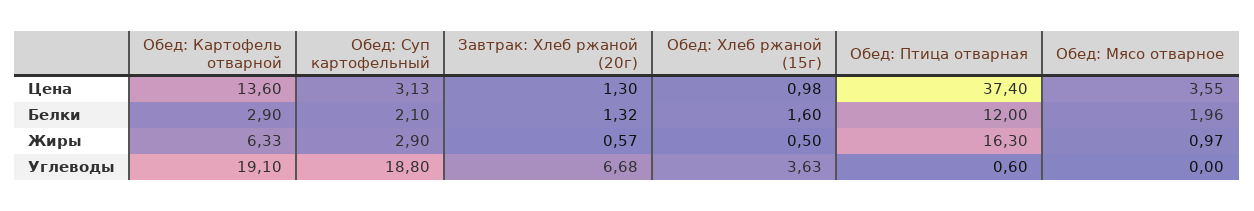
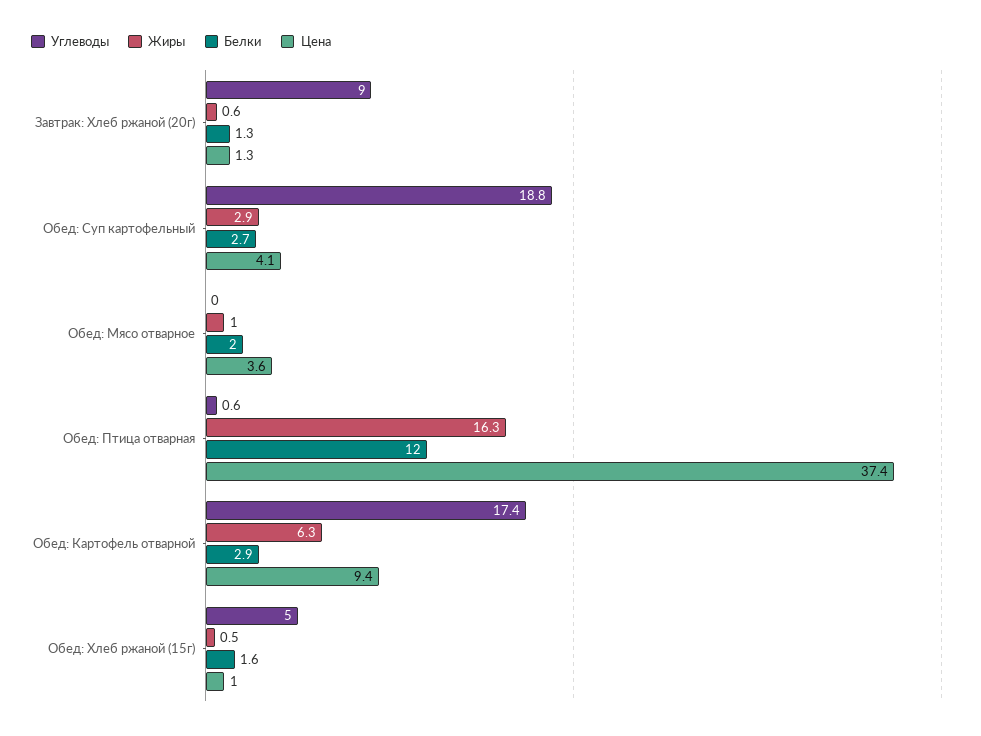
  {
    "Цена": {
-     "Обед: Картофель отварной": 13.6,
+     "Обед: Картофель отварной": 9.4,
-     "Обед: Суп картофельный": 3.13,
+     "Обед: Суп картофельный": 4.1,
      "Завтрак: Хлеб ржаной (20г)": 1.3,
      "Обед: Хлеб ржаной (15г)": 0.98,
      "Обед: Птица отварная": 37.4,
      "Обед: Мясо отварное": 3.55
    },
    "Белки": {
      "Обед: Картофель отварной": 2.9,
-     "Обед: Суп картофельный": 2.1,
+     "Обед: Суп картофельный": 2.7,
      "Завтрак: Хлеб ржаной (20г)": 1.32,
      "Обед: Хлеб ржаной (15г)": 1.6,
      "Обед: Птица отварная": 12,
      "Обед: Мясо отварное": 1.96
    },
    "Жиры": {
      "Обед: Картофель отварной": 6.33,
      "Обед: Суп картофельный": 2.9,
      "Завтрак: Хлеб ржаной (20г)": 0.57,
      "Обед: Хлеб ржаной (15г)": 0.5,
      "Обед: Птица отварная": 16.3,
      "Обед: Мясо отварное": 0.97
    },
    "Углеводы": {
-     "Обед: Картофель отварной": 19.1,
+     "Обед: Картофель отварной": 17.4,
      "Обед: Суп картофельный": 18.8,
-     "Завтрак: Хлеб ржаной (20г)": 6.68,
+     "Завтрак: Хлеб ржаной (20г)": 9,
-     "Обед: Хлеб ржаной (15г)": 3.63,
+     "Обед: Хлеб ржаной (15г)": 5,
      "Обед: Птица отварная": 0.6,
      "Обед: Мясо отварное": 0
    }
  }

